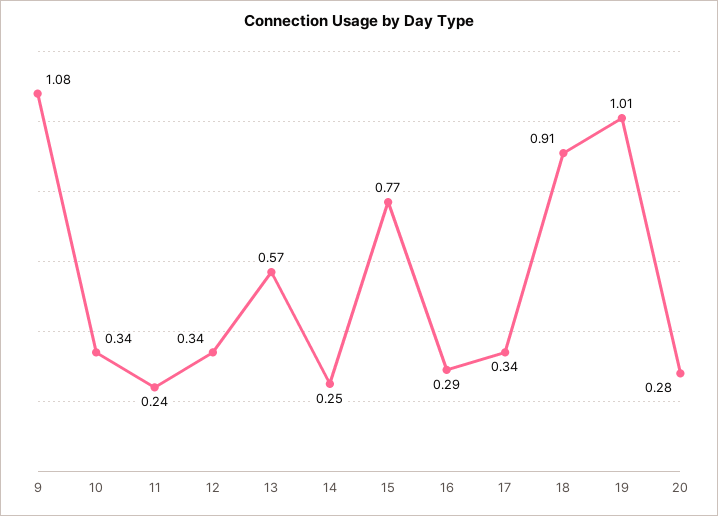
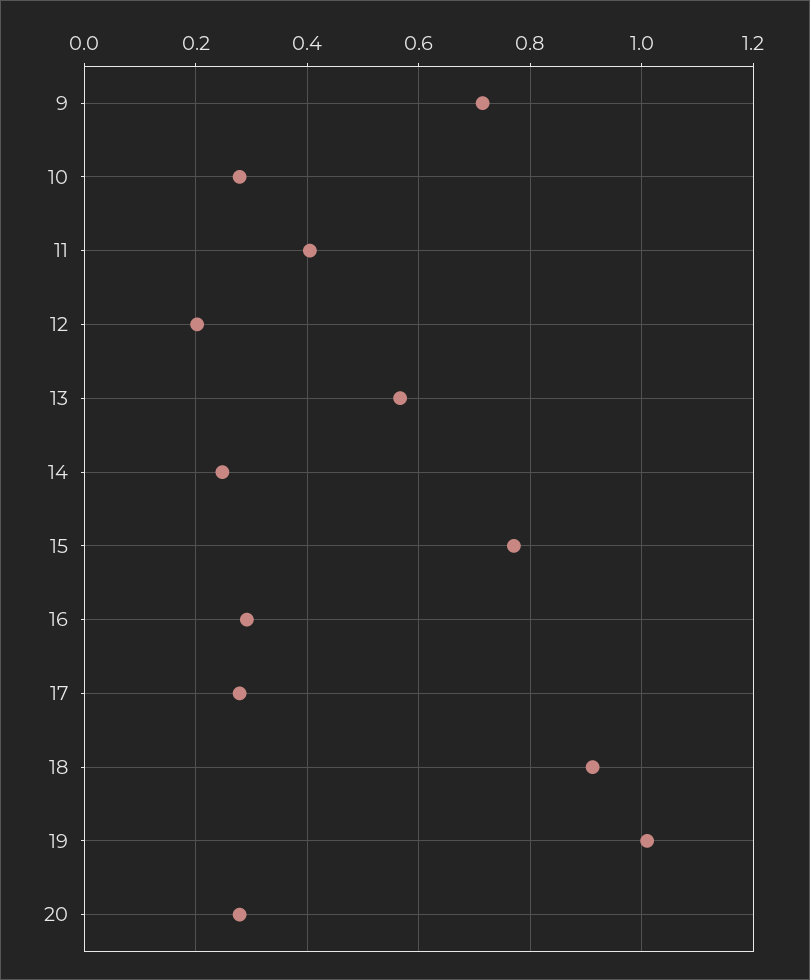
  {
-   "9": 1.08,
+   "9": 0.72,
-   "10": 0.34,
+   "10": 0.28,
-   "11": 0.24,
+   "11": 0.4,
-   "12": 0.34,
+   "12": 0.2,
    "13": 0.57,
    "14": 0.25,
    "15": 0.77,
    "16": 0.29,
-   "17": 0.34,
+   "17": 0.28,
    "18": 0.91,
    "19": 1.01,
    "20": 0.28
  }

